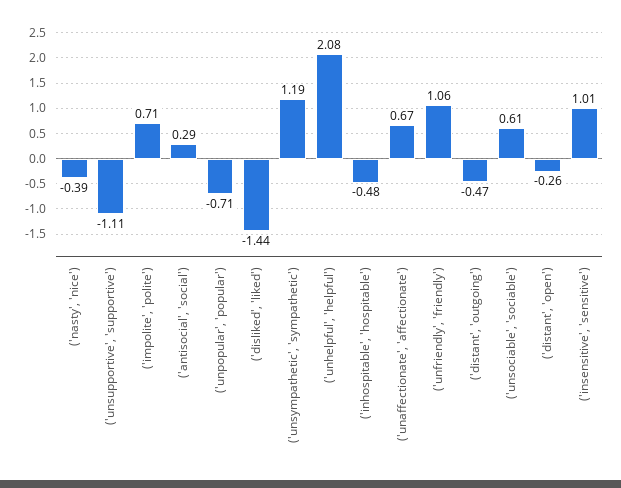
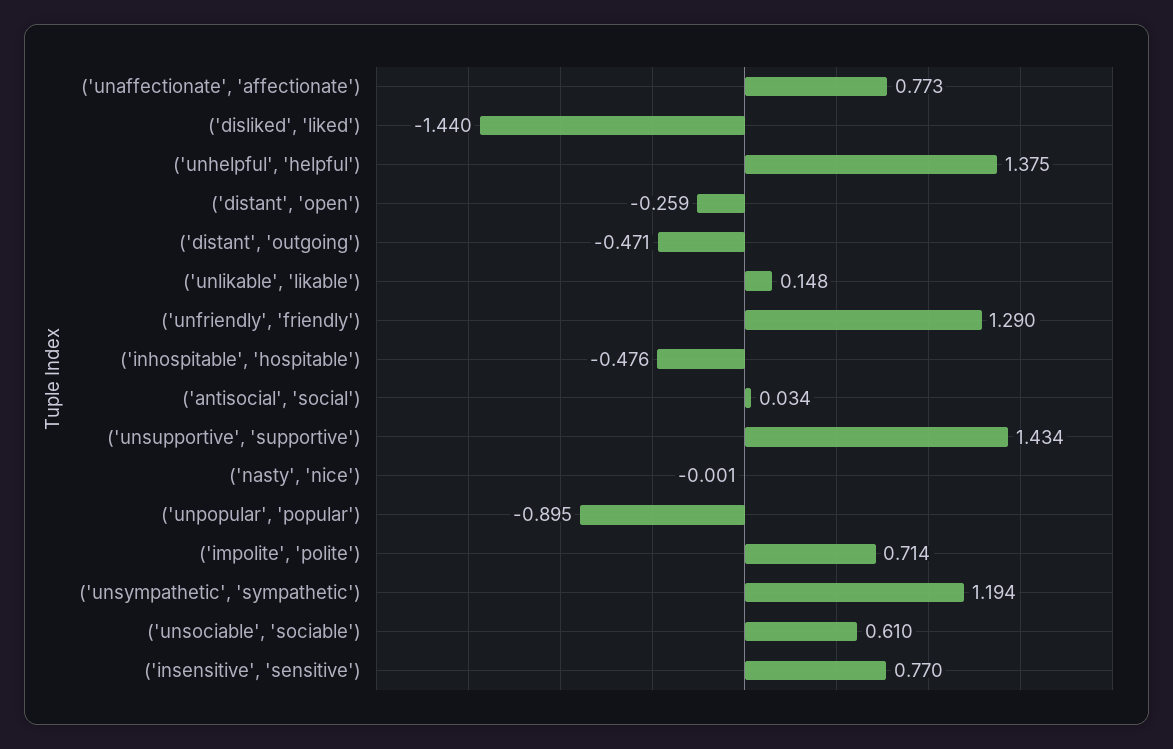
  {
-   "('nasty', 'nice')": -0.39,
+   "('nasty', 'nice')": -0.001,
-   "('unsupportive', 'supportive')": -1.11,
+   "('unsupportive', 'supportive')": 1.434,
    "('impolite', 'polite')": 0.714,
-   "('antisocial', 'social')": 0.29,
+   "('antisocial', 'social')": 0.034,
-   "('unpopular', 'popular')": -0.71,
+   "('unpopular', 'popular')": -0.895,
    "('disliked', 'liked')": -1.44,
    "('unsympathetic', 'sympathetic')": 1.194,
-   "('unhelpful', 'helpful')": 2.08,
+   "('unhelpful', 'helpful')": 1.375,
    "('inhospitable', 'hospitable')": -0.476,
-   "('unaffectionate', 'affectionate')": 0.67,
+   "('unaffectionate', 'affectionate')": 0.773,
-   "('unfriendly', 'friendly')": 1.06,
+   "('unfriendly', 'friendly')": 1.29,
    "('distant', 'outgoing')": -0.471,
    "('unsociable', 'sociable')": 0.61,
    "('distant', 'open')": -0.259,
-   "('insensitive', 'sensitive')": 1.01
+   "('insensitive', 'sensitive')": 0.77,
+   "('unlikable', 'likable')": 0.148
  }

